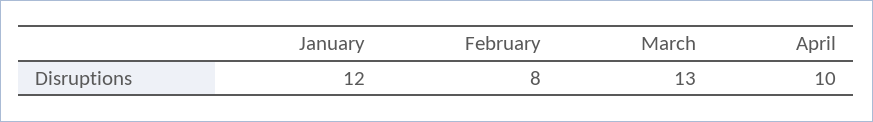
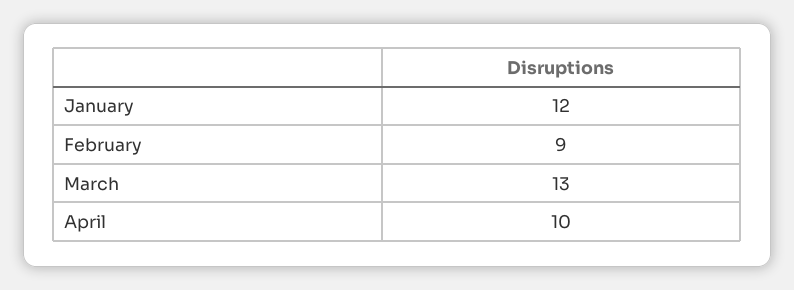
  {
    "January": 12,
-   "February": 8,
+   "February": 9,
    "March": 13,
    "April": 10
  }

